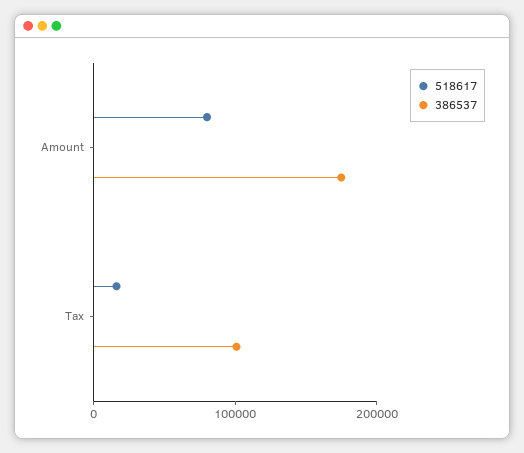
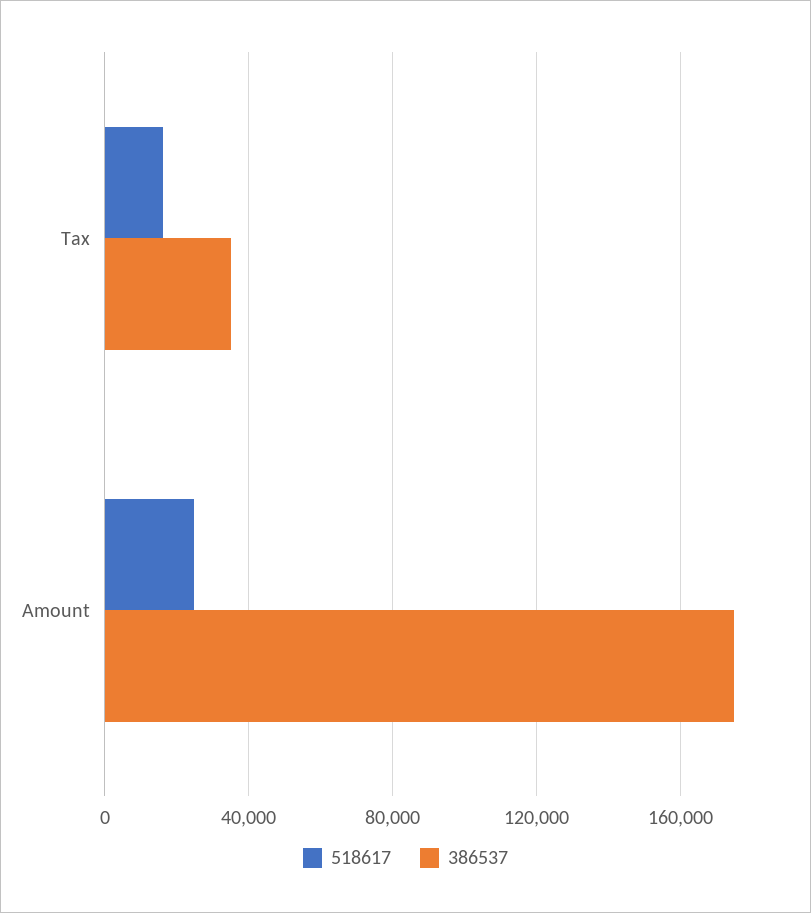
  {
    "518617": {
-     "Amount": 80000,
+     "Amount": 25000,
      "Tax": 15000
    },
    "386537": {
      "Amount": 175000,
-     "Tax": 100000
+     "Tax": 35000
    }
  }

